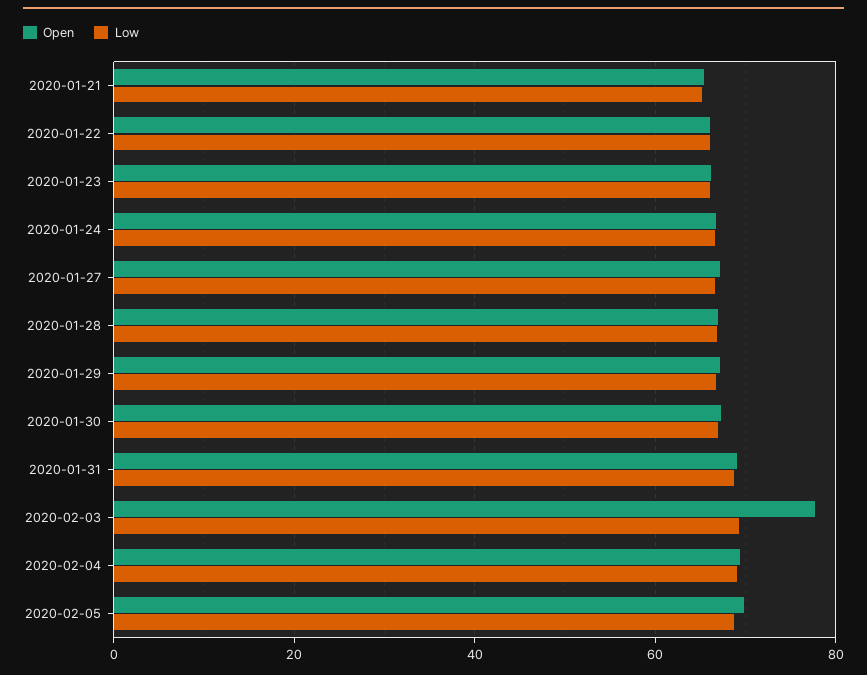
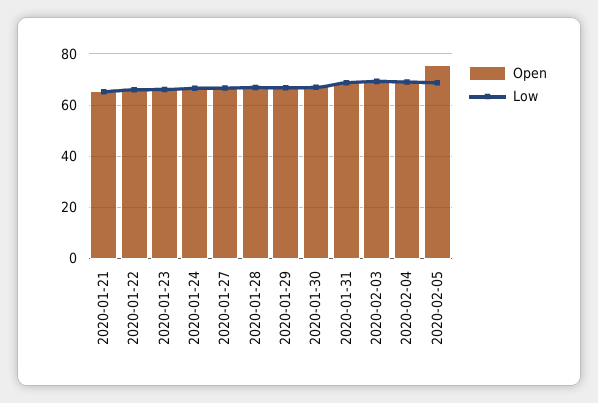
  {
    "Open": {
      "2020-01-21": 66,
      "2020-01-22": 66,
      "2020-01-23": 66,
      "2020-01-24": 66,
      "2020-01-27": 68,
      "2020-01-28": 66,
      "2020-01-29": 68,
      "2020-01-30": 68,
      "2020-01-31": 70,
-     "2020-02-03": 78,
+     "2020-02-03": 70,
      "2020-02-04": 70,
-     "2020-02-05": 70
+     "2020-02-05": 75
    },
    "Low": {
      "2020-01-21": 66,
      "2020-01-22": 66,
      "2020-01-23": 66,
      "2020-01-24": 66,
      "2020-01-27": 66,
      "2020-01-28": 66,
      "2020-01-29": 66,
      "2020-01-30": 66,
      "2020-01-31": 68,
      "2020-02-03": 70,
      "2020-02-04": 70,
      "2020-02-05": 68
    }
  }

